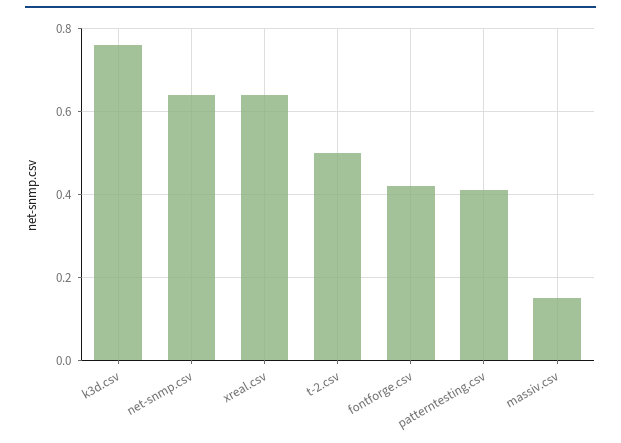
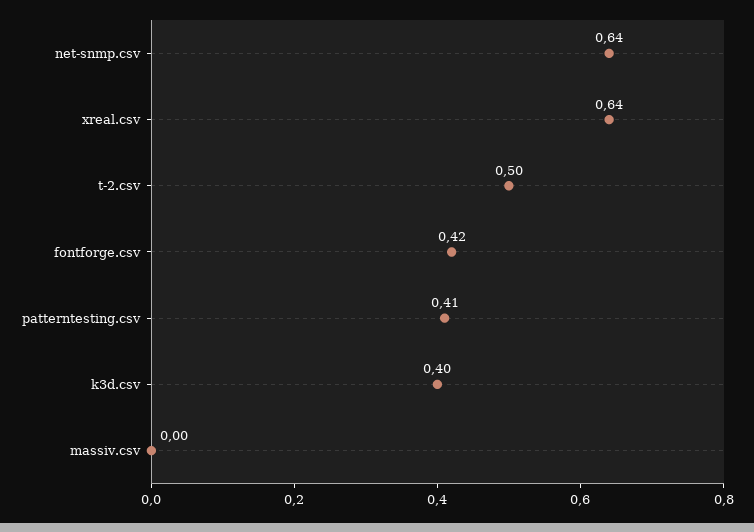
  {
-   "k3d.csv": 0.75,
+   "k3d.csv": 0.4,
    "net-snmp.csv": 0.64,
    "xreal.csv": 0.64,
    "t-2.csv": 0.5,
    "fontforge.csv": 0.42,
    "patterntesting.csv": 0.41,
-   "massiv.csv": 0.15
+   "massiv.csv": 0
  }

